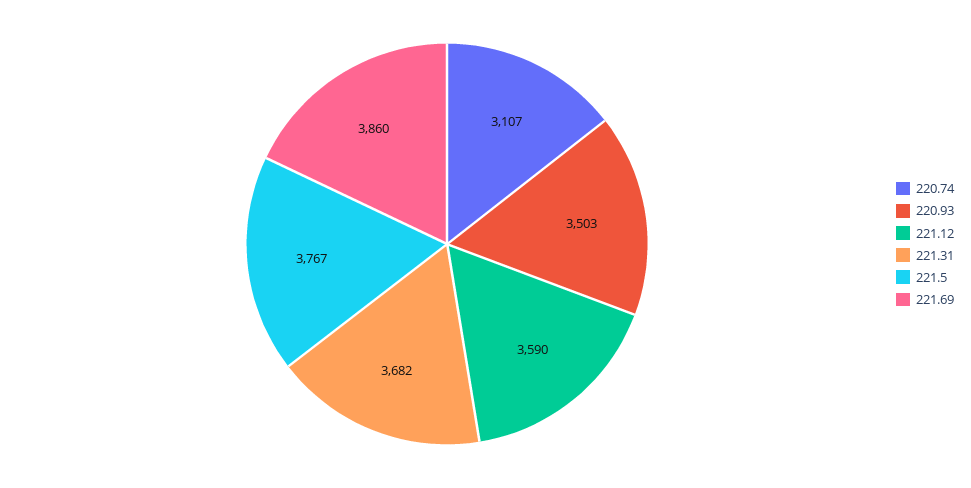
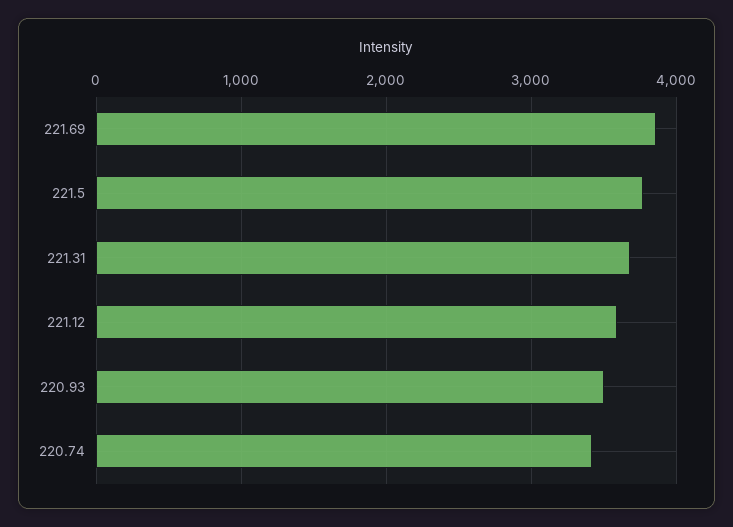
  {
-   "220.74": 3107,
+   "220.74": 3400,
    "220.93": 3503,
    "221.12": 3590,
    "221.31": 3682,
    "221.5": 3767,
    "221.69": 3860
  }

